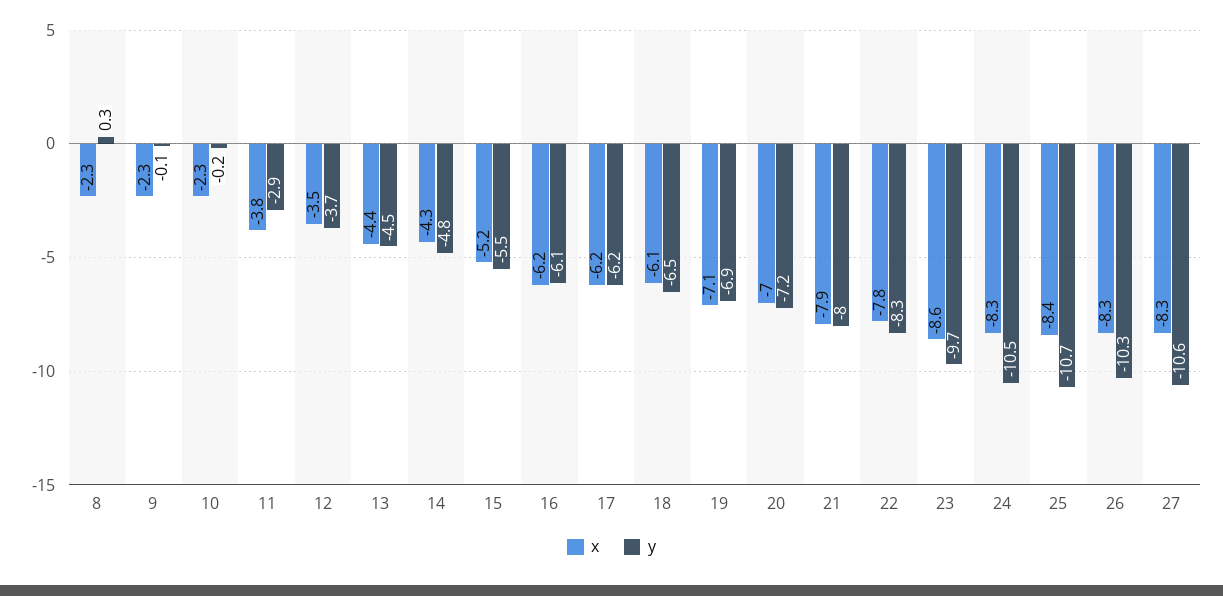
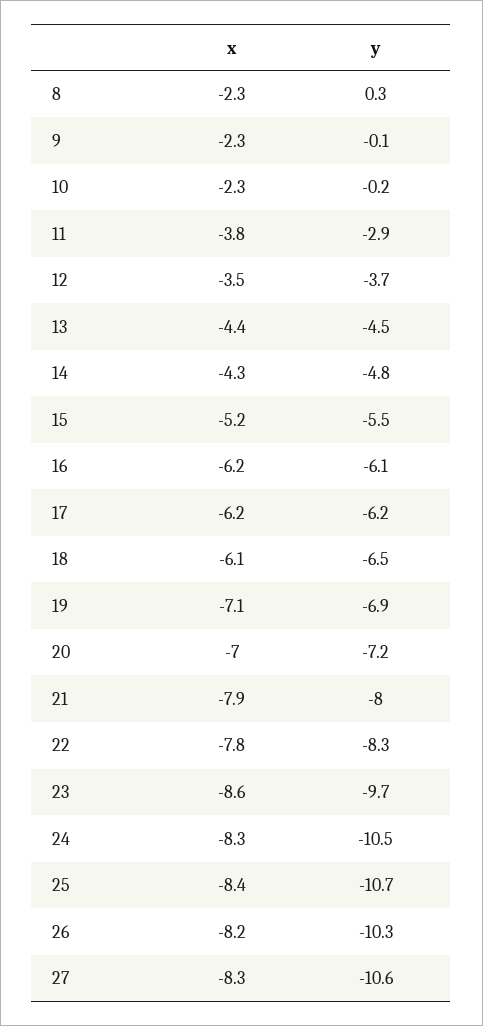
  {
    "x": {
      "8": -2.3,
      "9": -2.3,
      "10": -2.3,
      "11": -3.8,
      "12": -3.5,
      "13": -4.4,
      "14": -4.3,
      "15": -5.2,
      "16": -6.2,
      "17": -6.2,
      "18": -6.1,
      "19": -7.1,
      "20": -7,
      "21": -7.9,
      "22": -7.8,
      "23": -8.6,
      "24": -8.3,
      "25": -8.4,
-     "26": -8.3,
+     "26": -8.2,
      "27": -8.3
    },
    "y": {
      "8": 0.3,
      "9": -0.1,
      "10": -0.2,
      "11": -2.9,
      "12": -3.7,
      "13": -4.5,
      "14": -4.8,
      "15": -5.5,
      "16": -6.1,
      "17": -6.2,
      "18": -6.5,
      "19": -6.9,
      "20": -7.2,
      "21": -8,
      "22": -8.3,
      "23": -9.7,
      "24": -10.5,
      "25": -10.7,
      "26": -10.3,
      "27": -10.6
    }
  }

